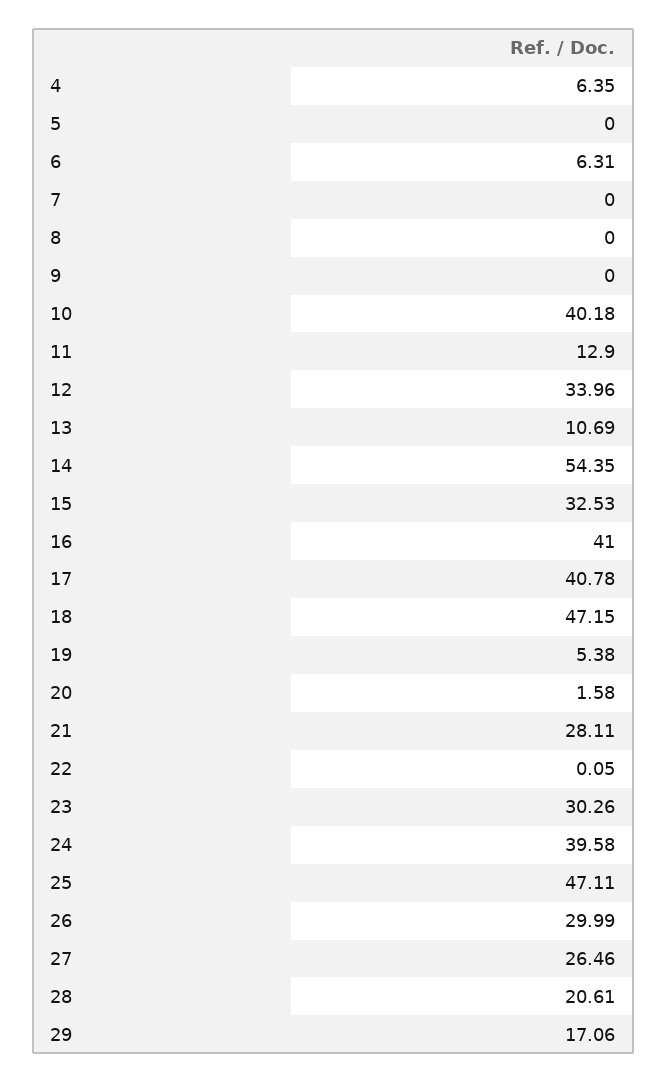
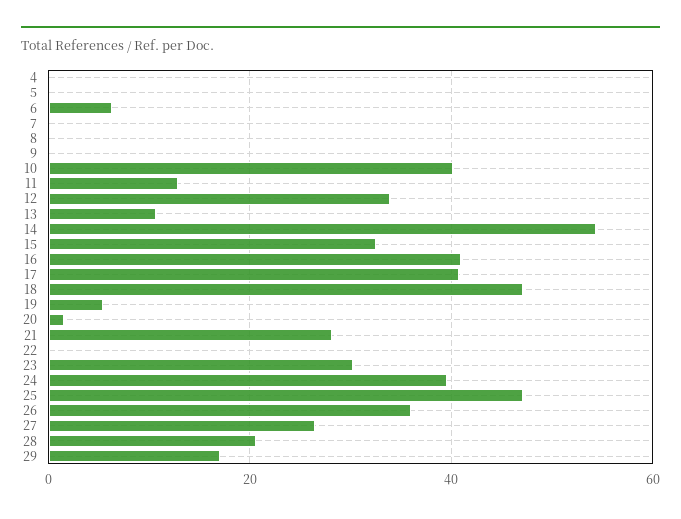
  {
-   "4": 6.35,
+   "4": 0,
    "5": 0,
    "6": 6.31,
    "7": 0,
    "8": 0,
    "9": 0,
    "10": 40.18,
    "11": 12.9,
    "12": 33.96,
    "13": 10.69,
    "14": 54.35,
    "15": 32.53,
    "16": 41,
    "17": 40.78,
    "18": 47.15,
    "19": 5.38,
    "20": 1.58,
    "21": 28.11,
    "22": 0.05,
    "23": 30.26,
    "24": 39.58,
    "25": 47.11,
-   "26": 29.99,
+   "26": 36,
    "27": 26.46,
    "28": 20.61,
    "29": 17.06
  }

